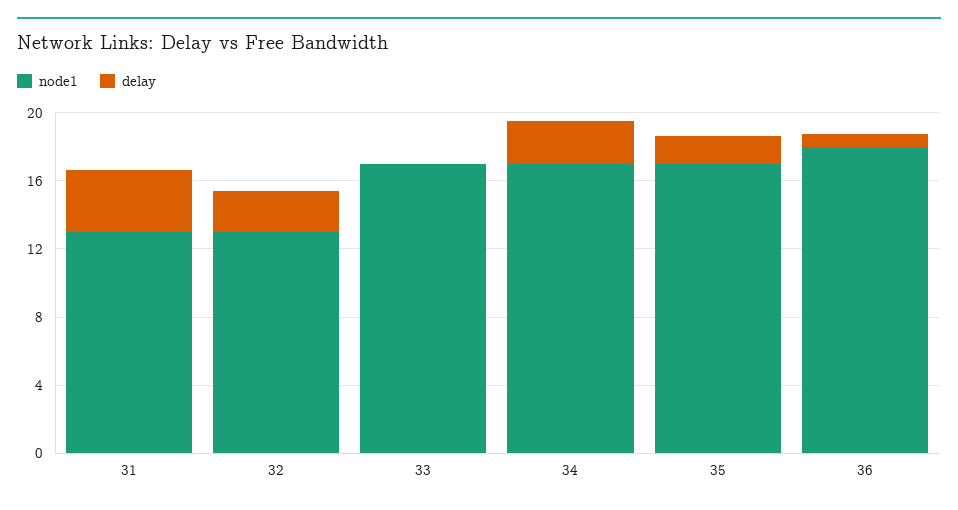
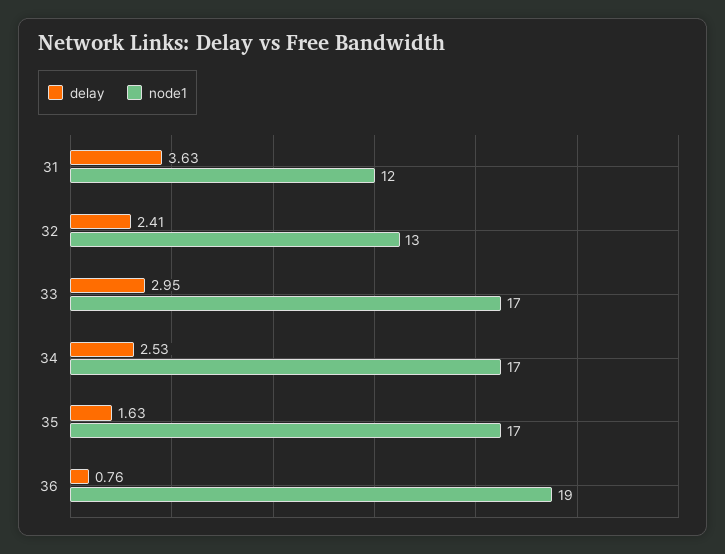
  {
    "node1": {
-     "31": 13,
+     "31": 12,
      "32": 13,
      "33": 17,
      "34": 17,
      "35": 17,
-     "36": 18
+     "36": 19
    },
    "delay": {
      "31": 3.63,
      "32": 2.41,
-     "33": 0,
+     "33": 2.95,
      "34": 2.53,
      "35": 1.63,
      "36": 0.76
    }
  }

